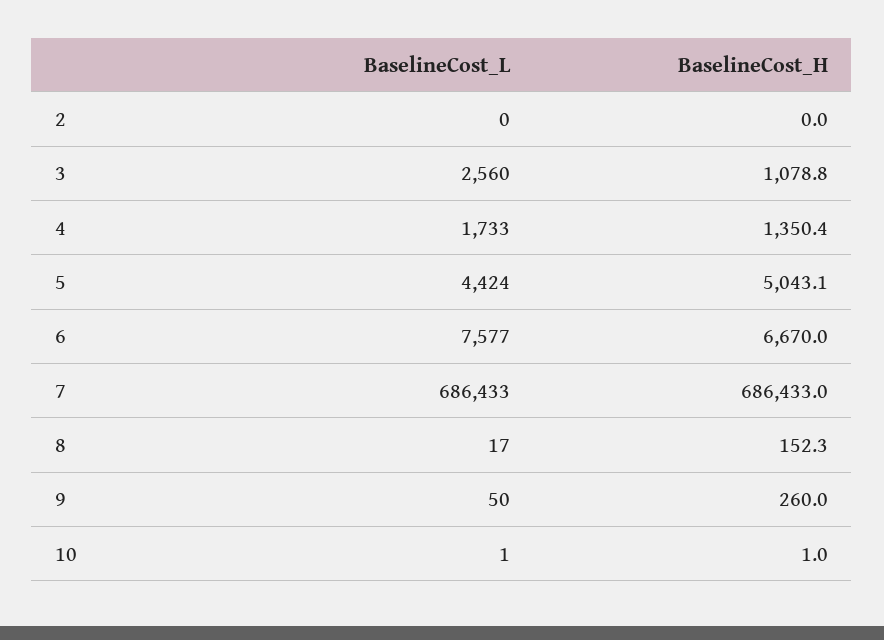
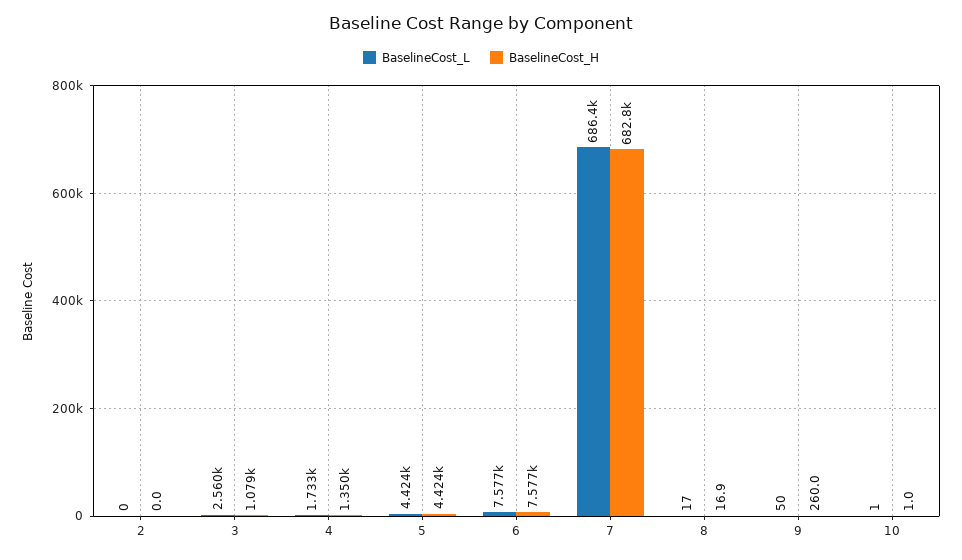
  {
    "BaselineCost_L": {
      "2": 0,
      "3": 2560,
      "4": 1733,
      "5": 4424,
      "6": 7577,
      "7": 686433,
      "8": 17,
      "9": 50,
      "10": 1
    },
    "BaselineCost_H": {
      "2": 0,
      "3": 1078.8,
      "4": 1350.4,
-     "5": 5043.1,
+     "5": 4424,
-     "6": 6670,
+     "6": 7577,
-     "7": 686433,
+     "7": 682800,
-     "8": 152.3,
+     "8": 16.9,
      "9": 260,
      "10": 1
    }
  }

